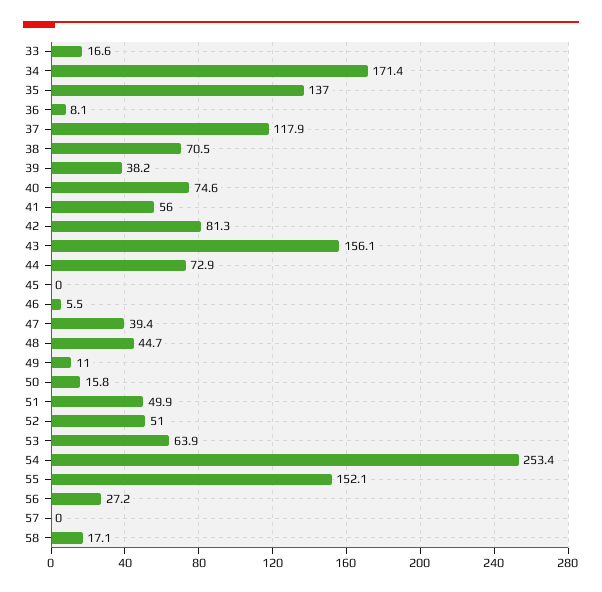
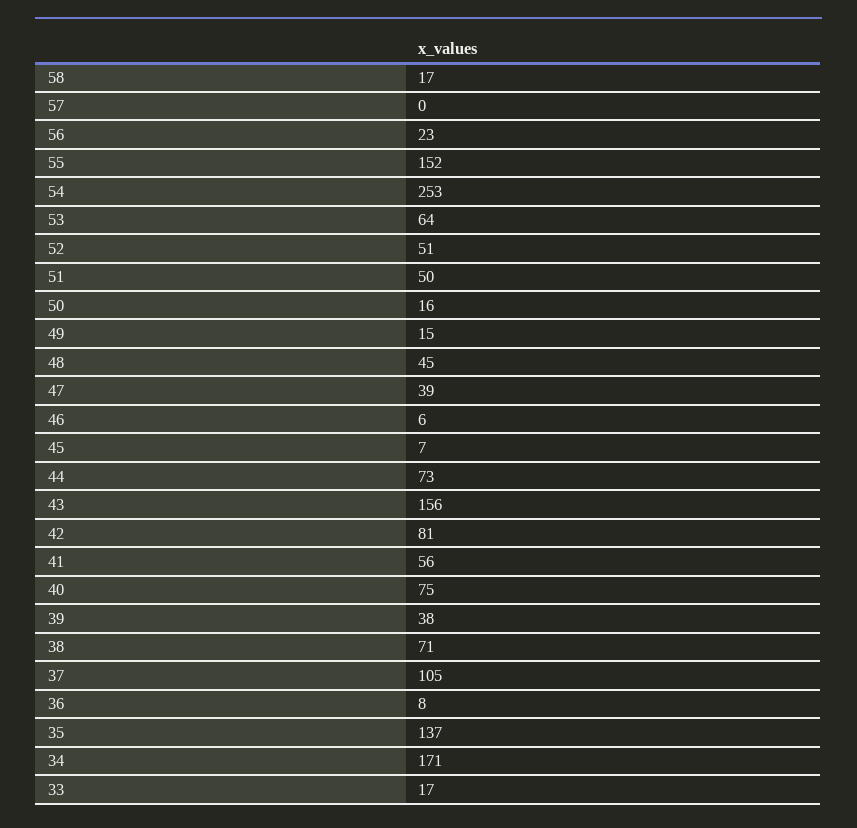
  {
    "33": 16.6,
    "34": 171.4,
    "35": 137,
    "36": 8.1,
-   "37": 117.9,
+   "37": 105,
    "38": 70.5,
    "39": 38.2,
    "40": 74.6,
    "41": 56,
    "42": 81.3,
    "43": 156.1,
    "44": 72.9,
-   "45": 0,
+   "45": 7,
    "46": 5.5,
    "47": 39.4,
    "48": 44.7,
-   "49": 11,
+   "49": 15,
    "50": 15.8,
    "51": 49.9,
    "52": 51,
    "53": 63.9,
    "54": 253.4,
    "55": 152.1,
-   "56": 27.2,
+   "56": 23,
    "57": 0,
    "58": 17.1
  }

